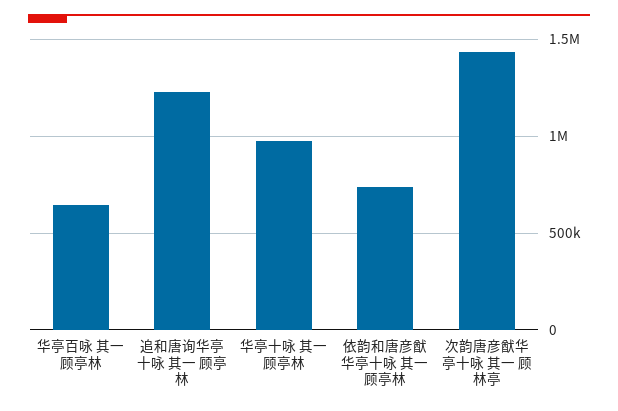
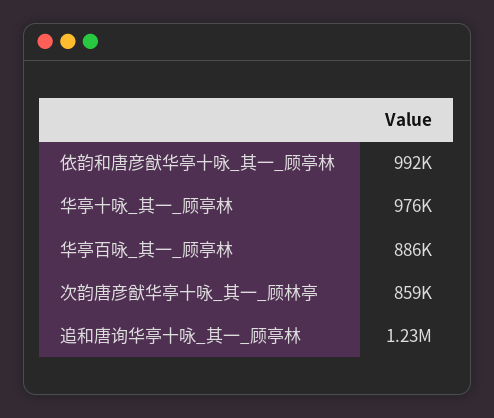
  {
-   "华亭百咏 其一 顾亭林": 650000,
+   "华亭百咏 其一 顾亭林": 886000,
    "追和唐询华亭十咏 其一 顾亭林": 1230000,
    "华亭十咏 其一 顾亭林": 976000,
-   "依韵和唐彦猷华亭十咏 其一 顾亭林": 750000,
+   "依韵和唐彦猷华亭十咏 其一 顾亭林": 992000,
-   "次韵唐彦猷华亭十咏 其一 顾林亭": 1450000
+   "次韵唐彦猷华亭十咏 其一 顾林亭": 859000
  }

